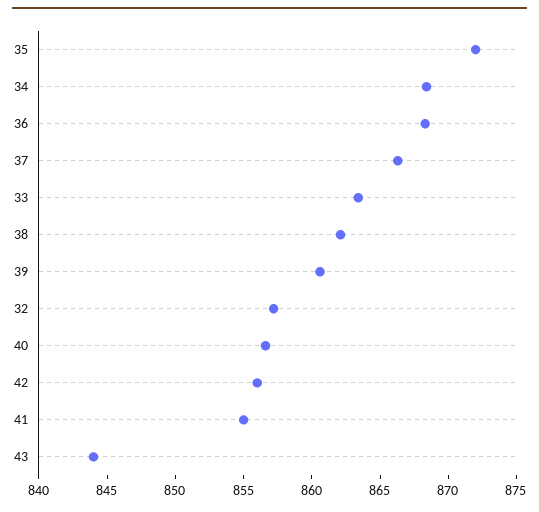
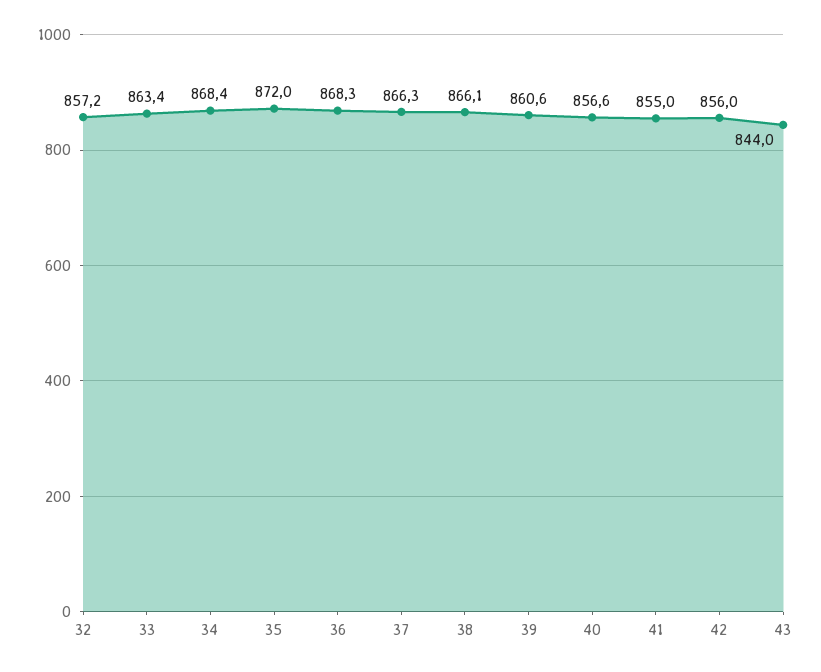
  {
    "35": 872,
    "34": 868.4,
    "36": 868.3,
    "37": 866.3,
    "33": 863.4,
-   "38": 862,
+   "38": 866.1,
    "39": 860.6,
    "32": 857.2,
    "40": 856.6,
    "42": 856,
    "41": 855,
    "43": 844
  }

